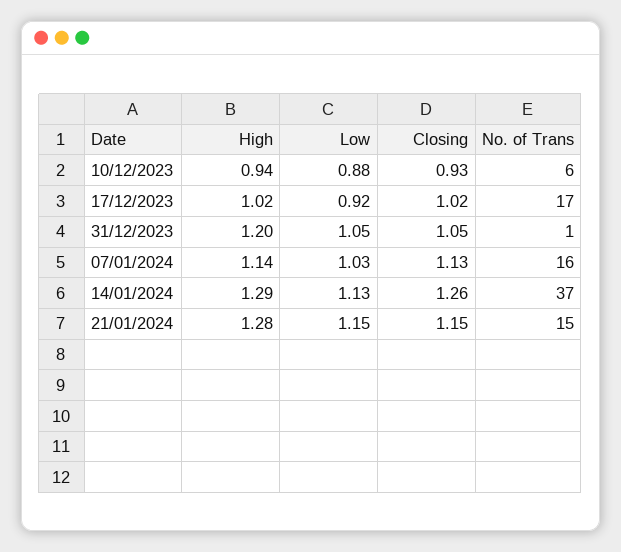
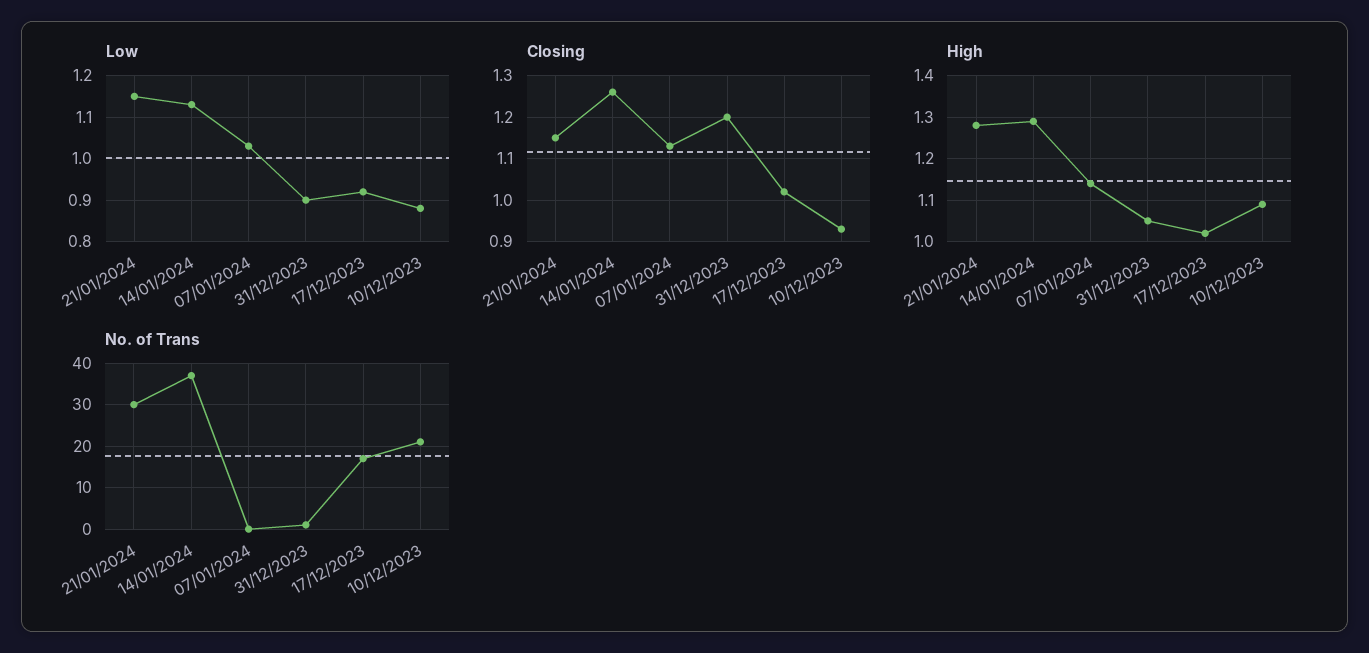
  {
    "High": {
-     "10/12/2023": 0.94,
+     "10/12/2023": 1.1,
      "17/12/2023": 1.02,
-     "31/12/2023": 1.2,
+     "31/12/2023": 1.05,
      "07/01/2024": 1.14,
      "14/01/2024": 1.29,
      "21/01/2024": 1.28
    },
    "Low": {
      "10/12/2023": 0.88,
      "17/12/2023": 0.92,
-     "31/12/2023": 1.05,
+     "31/12/2023": 0.9,
      "07/01/2024": 1.03,
      "14/01/2024": 1.13,
      "21/01/2024": 1.15
    },
    "Closing": {
      "10/12/2023": 0.93,
      "17/12/2023": 1.02,
-     "31/12/2023": 1.05,
+     "31/12/2023": 1.2,
      "07/01/2024": 1.13,
      "14/01/2024": 1.26,
      "21/01/2024": 1.15
    },
    "No. of Trans": {
-     "10/12/2023": 6,
+     "10/12/2023": 20,
      "17/12/2023": 17,
      "31/12/2023": 1,
-     "07/01/2024": 16,
+     "07/01/2024": 0,
      "14/01/2024": 37,
-     "21/01/2024": 15
+     "21/01/2024": 30
    }
  }

